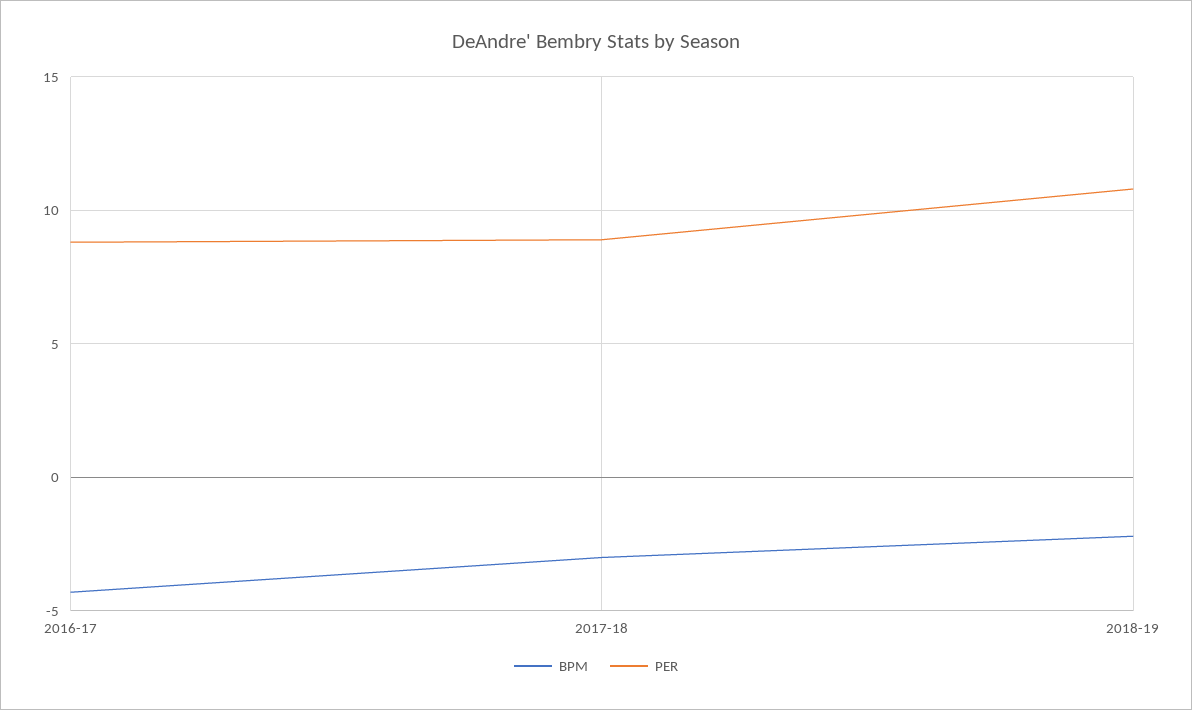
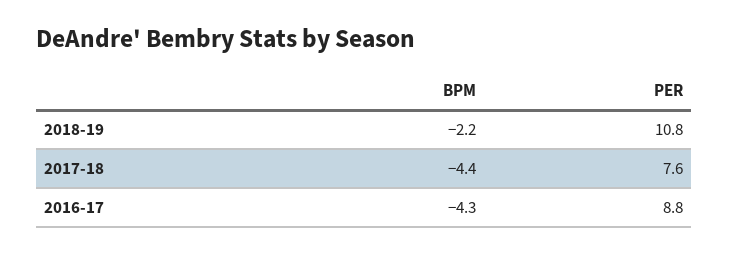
  {
    "BPM": {
      "2016-17": -4.3,
-     "2017-18": -3,
+     "2017-18": -4.4,
      "2018-19": -2.2
    },
    "PER": {
      "2016-17": 8.8,
-     "2017-18": 9,
+     "2017-18": 7.6,
      "2018-19": 10.8
    }
  }

